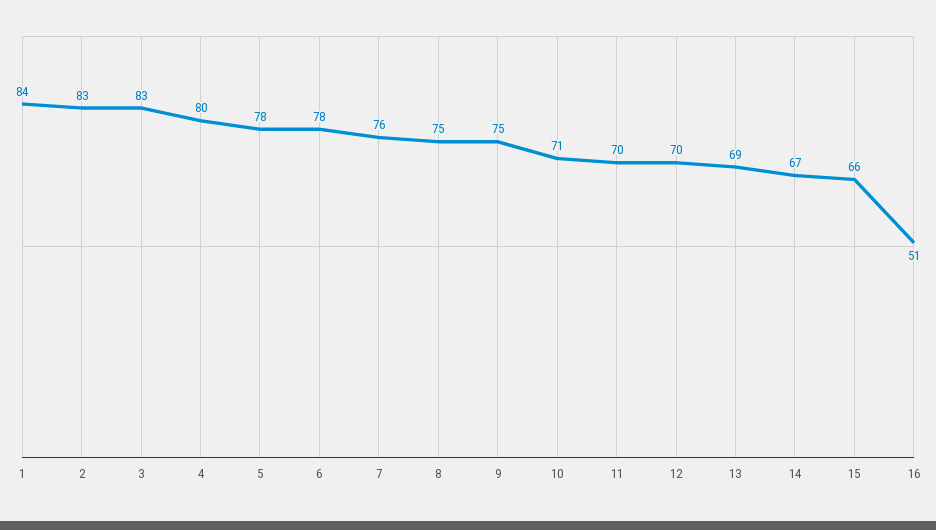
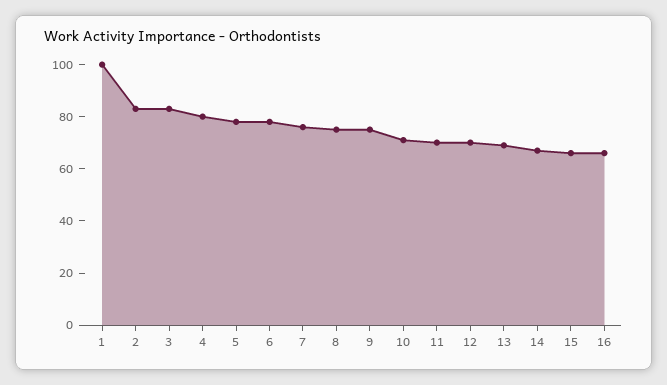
  {
-   "1": 84,
+   "1": 100,
    "2": 83,
    "3": 83,
    "4": 80,
    "5": 78,
    "6": 78,
    "7": 76,
    "8": 75,
    "9": 75,
    "10": 71,
    "11": 70,
    "12": 70,
    "13": 69,
    "14": 67,
    "15": 66,
-   "16": 51
+   "16": 65
  }

